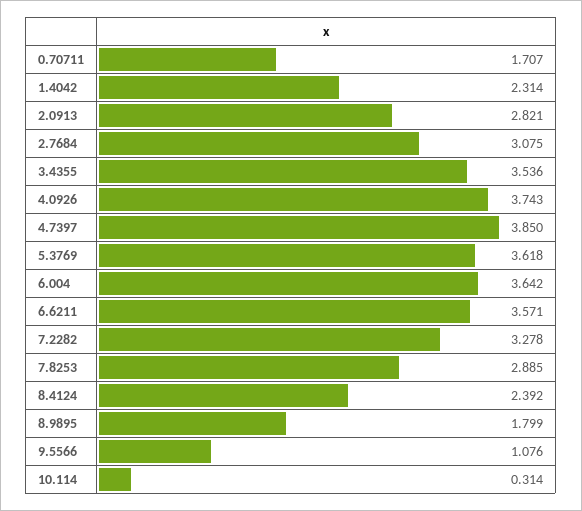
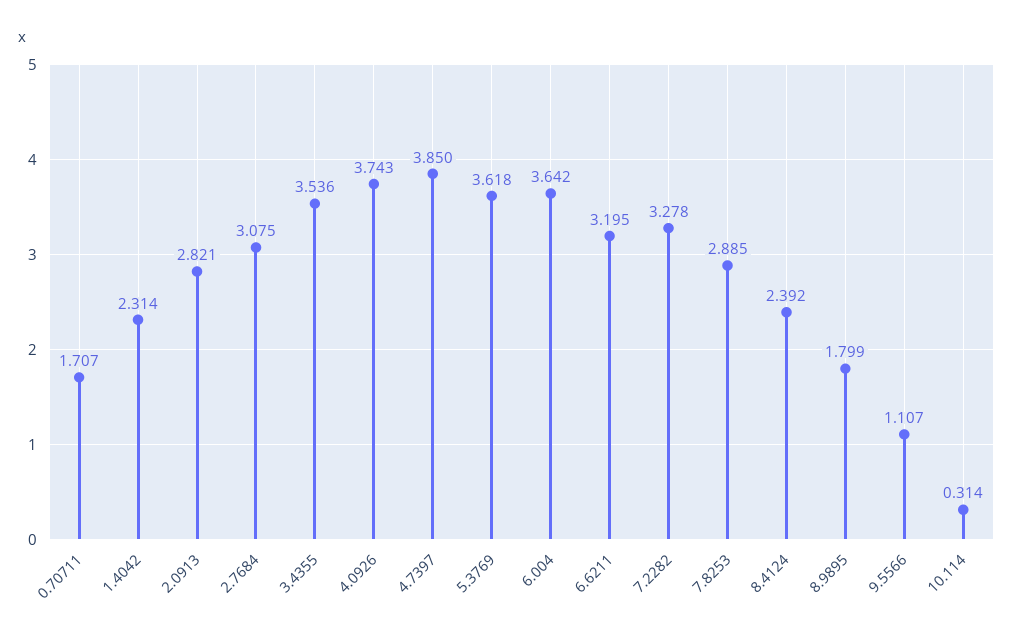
  {
    "0.70711": 1.707,
    "1.4042": 2.314,
    "2.0913": 2.821,
    "2.7684": 3.075,
    "3.4355": 3.536,
    "4.0926": 3.743,
    "4.7397": 3.85,
    "5.3769": 3.618,
    "6.004": 3.642,
-   "6.6211": 3.571,
+   "6.6211": 3.195,
    "7.2282": 3.278,
    "7.8253": 2.885,
    "8.4124": 2.392,
    "8.9895": 1.799,
-   "9.5566": 1.076,
+   "9.5566": 1.107,
    "10.114": 0.314
  }

